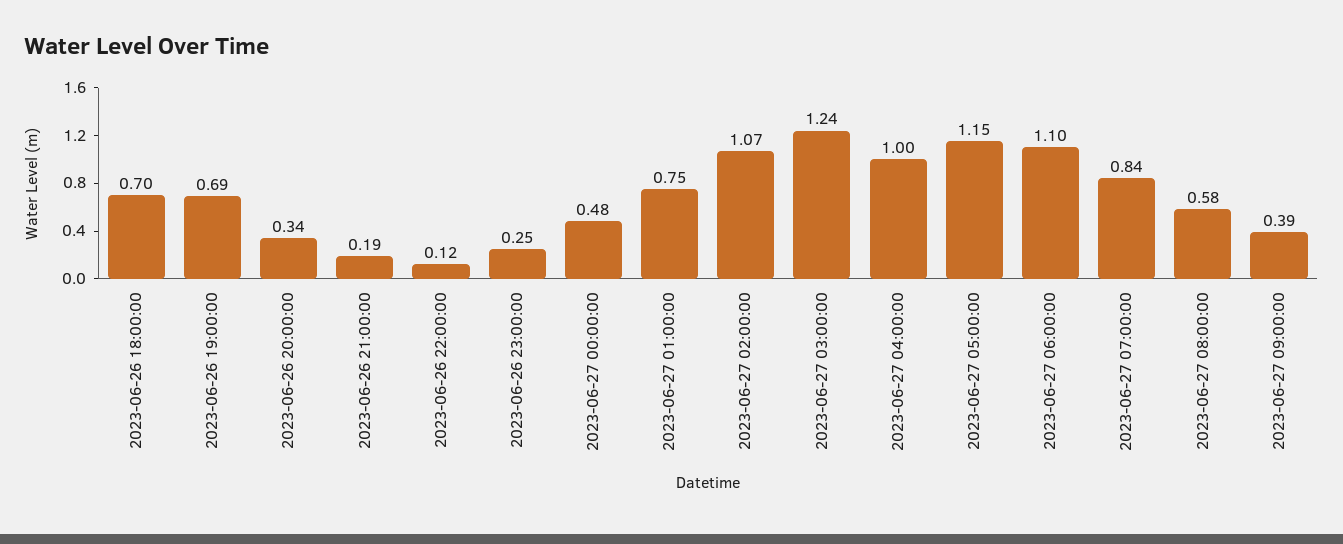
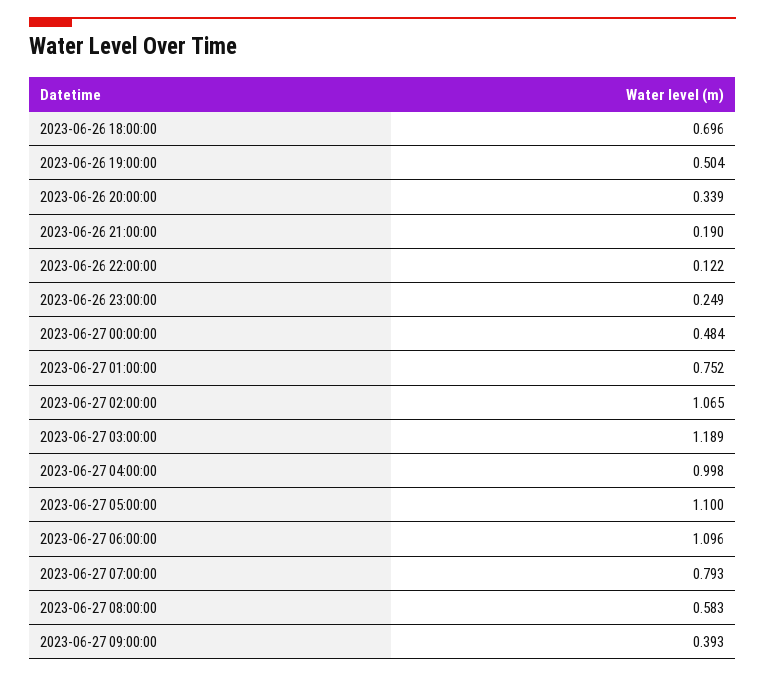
  {
    "2023-06-26 18:00:00": 0.696,
-   "2023-06-26 19:00:00": 0.69,
+   "2023-06-26 19:00:00": 0.504,
    "2023-06-26 20:00:00": 0.339,
    "2023-06-26 21:00:00": 0.19,
    "2023-06-26 22:00:00": 0.122,
    "2023-06-26 23:00:00": 0.249,
    "2023-06-27 00:00:00": 0.484,
    "2023-06-27 01:00:00": 0.752,
    "2023-06-27 02:00:00": 1.065,
-   "2023-06-27 03:00:00": 1.24,
+   "2023-06-27 03:00:00": 1.189,
    "2023-06-27 04:00:00": 0.998,
-   "2023-06-27 05:00:00": 1.15,
+   "2023-06-27 05:00:00": 1.1,
    "2023-06-27 06:00:00": 1.096,
-   "2023-06-27 07:00:00": 0.84,
+   "2023-06-27 07:00:00": 0.793,
    "2023-06-27 08:00:00": 0.583,
    "2023-06-27 09:00:00": 0.393
  }

